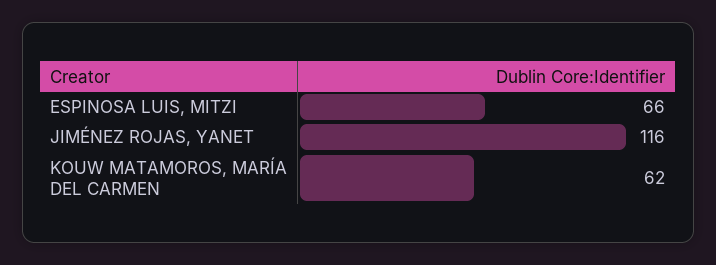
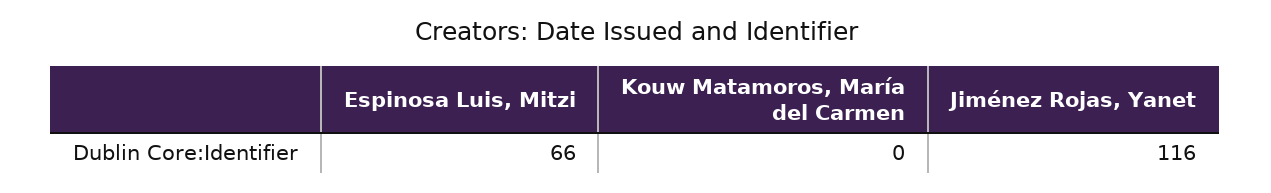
  {
    "ESPINOSA LUIS, MITZI": 66,
    "JIMÉNEZ ROJAS, YANET": 116,
-   "KOUW MATAMOROS, MARÍA DEL CARMEN": 62
+   "KOUW MATAMOROS, MARÍA DEL CARMEN": 0
  }

